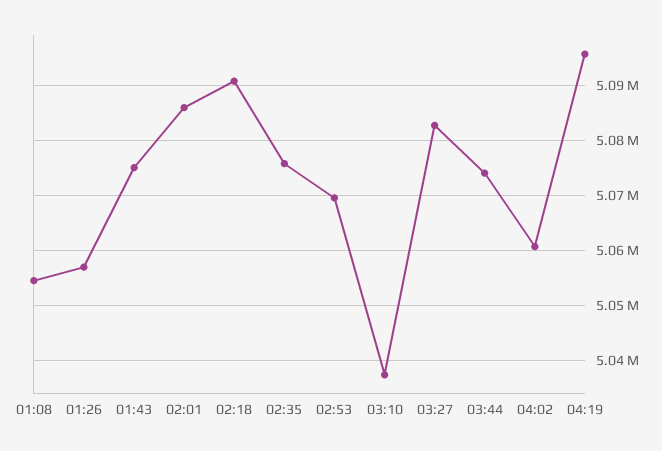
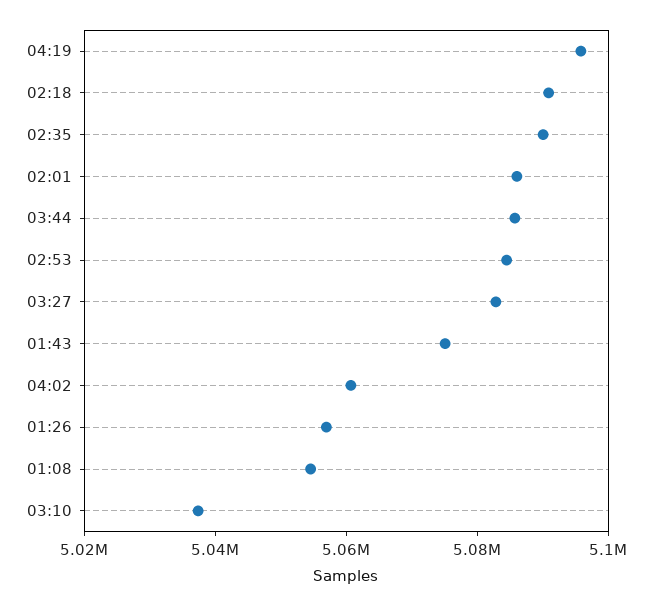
  {
    "01:08": 5054000,
    "01:26": 5056000,
    "01:43": 5076000,
    "02:01": 5086000,
    "02:18": 5090000,
-   "02:35": 5076000,
+   "02:35": 5090000,
-   "02:53": 5070000,
+   "02:53": 5085000,
    "03:10": 5038000,
    "03:27": 5082000,
-   "03:44": 5074000,
+   "03:44": 5085000,
    "04:02": 5060000,
    "04:19": 5096000
  }

